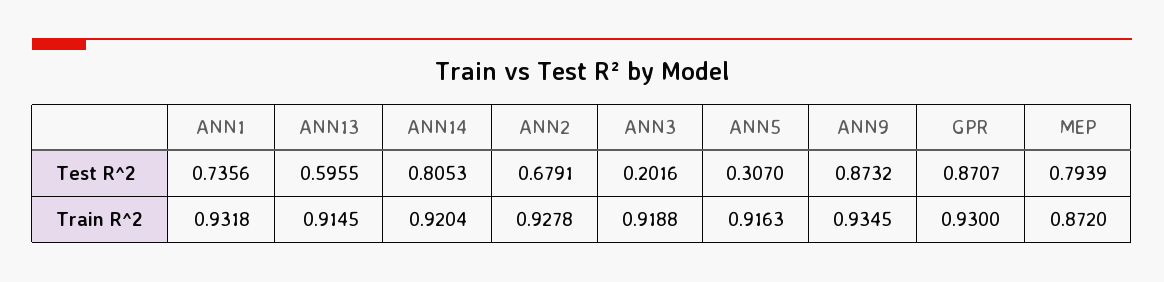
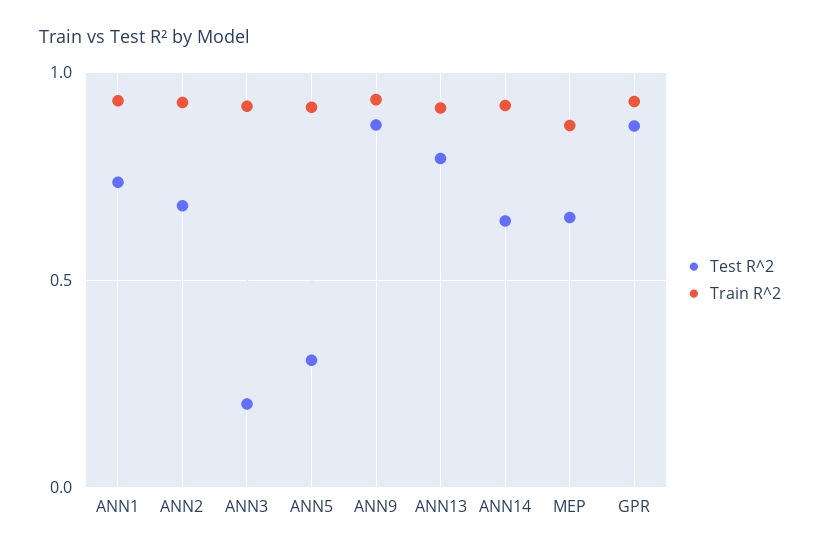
  {
    "Test R^2": {
      "ANN1": 0.7356,
-     "ANN13": 0.5955,
+     "ANN13": 0.8,
-     "ANN14": 0.8053,
+     "ANN14": 0.65,
      "ANN2": 0.6791,
      "ANN3": 0.2016,
      "ANN5": 0.307,
      "ANN9": 0.8732,
      "GPR": 0.8707,
-     "MEP": 0.7939
+     "MEP": 0.65
    },
    "Train R^2": {
      "ANN1": 0.9318,
      "ANN13": 0.9145,
      "ANN14": 0.9204,
      "ANN2": 0.9278,
      "ANN3": 0.9188,
      "ANN5": 0.9163,
      "ANN9": 0.9345,
      "GPR": 0.93,
      "MEP": 0.872
    }
  }

